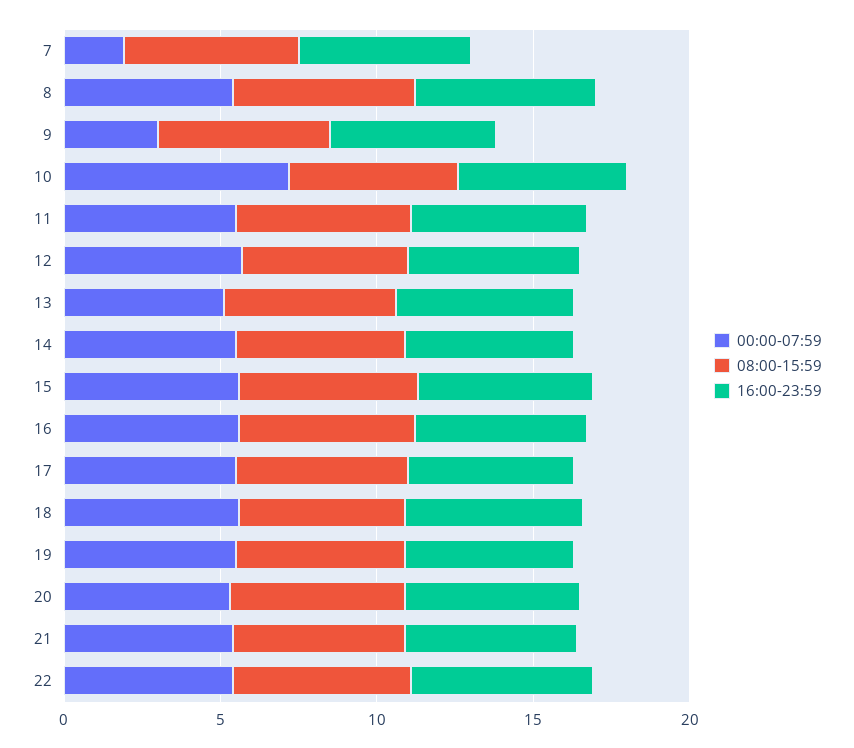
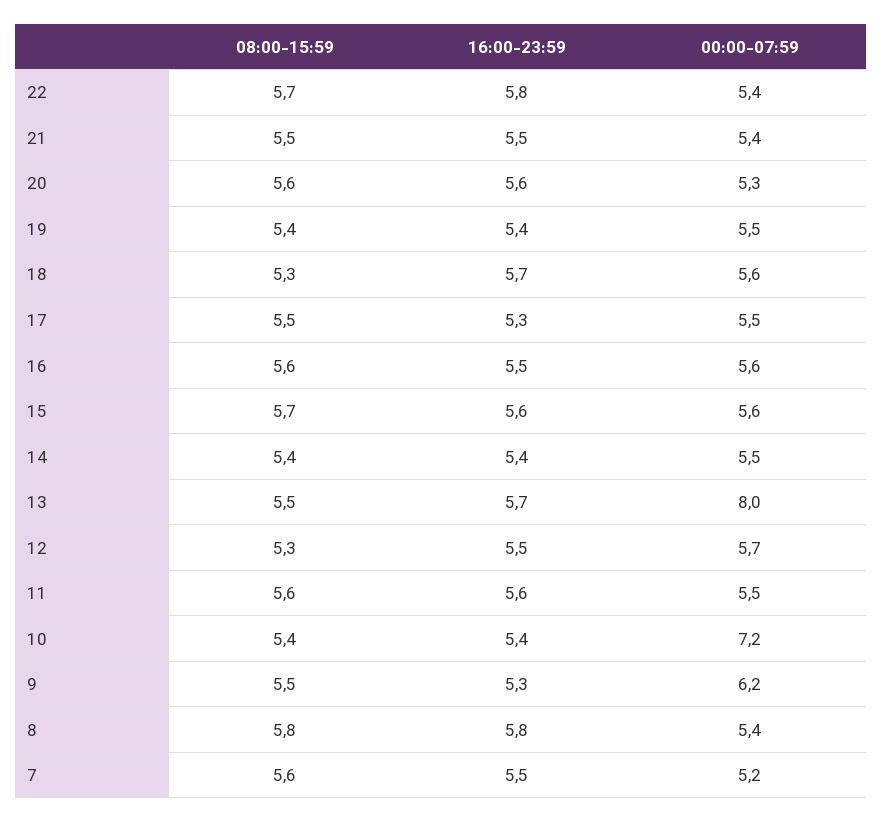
  {
    "00:00-07:59": {
-     "7": 2,
+     "7": 5.2,
      "8": 5.4,
-     "9": 3,
+     "9": 6.2,
      "10": 7.2,
      "11": 5.5,
      "12": 5.7,
-     "13": 5,
+     "13": 8,
      "14": 5.5,
      "15": 5.6,
      "16": 5.6,
      "17": 5.5,
      "18": 5.6,
      "19": 5.5,
      "20": 5.3,
      "21": 5.4,
      "22": 5.4
    },
    "08:00-15:59": {
      "7": 5.6,
      "8": 5.8,
      "9": 5.5,
      "10": 5.4,
      "11": 5.6,
      "12": 5.3,
      "13": 5.5,
      "14": 5.4,
      "15": 5.7,
      "16": 5.6,
      "17": 5.5,
      "18": 5.3,
      "19": 5.4,
      "20": 5.6,
      "21": 5.5,
      "22": 5.7
    },
    "16:00-23:59": {
      "7": 5.5,
      "8": 5.8,
      "9": 5.3,
      "10": 5.4,
      "11": 5.6,
      "12": 5.5,
      "13": 5.7,
      "14": 5.4,
      "15": 5.6,
      "16": 5.5,
      "17": 5.3,
      "18": 5.7,
      "19": 5.4,
      "20": 5.6,
      "21": 5.5,
      "22": 5.8
    }
  }

